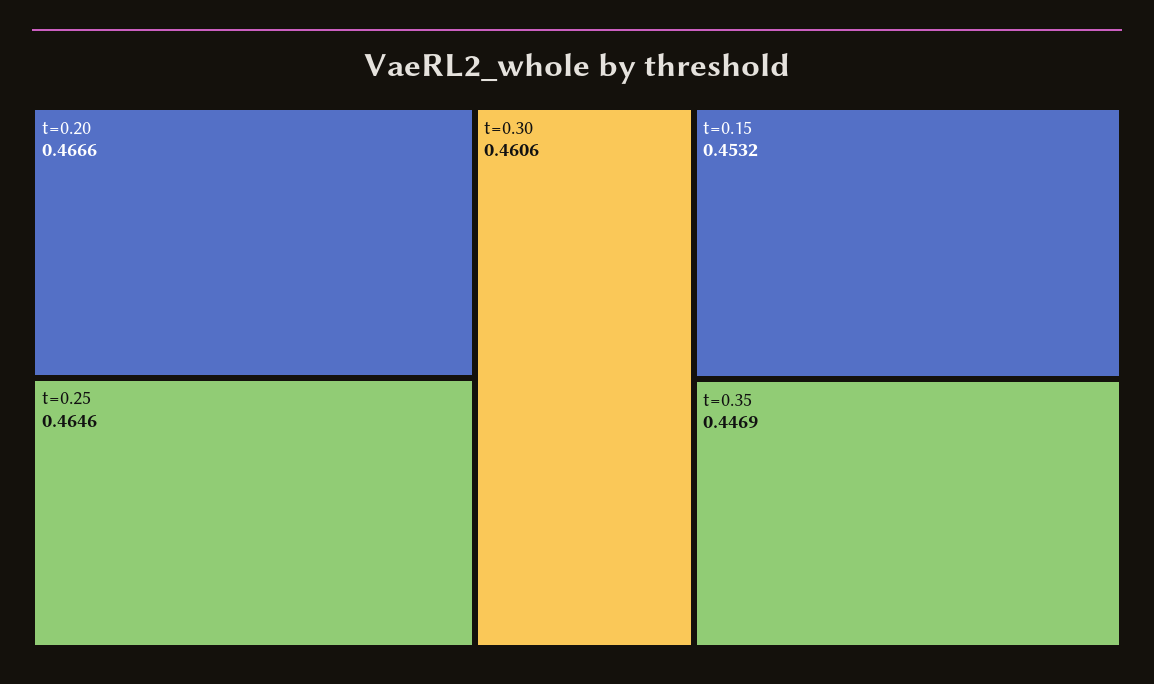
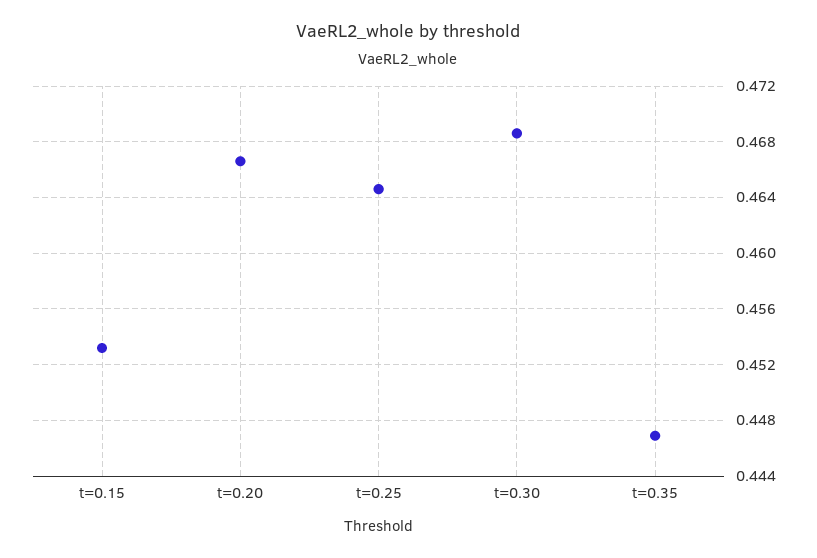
  {
    "t=0.20": 0.4666,
    "t=0.25": 0.4646,
-   "t=0.30": 0.4606,
+   "t=0.30": 0.4685,
    "t=0.15": 0.4532,
    "t=0.35": 0.4469
  }

